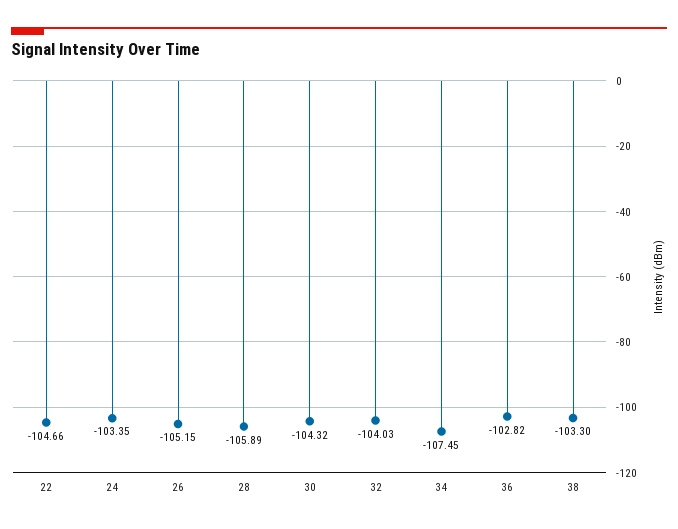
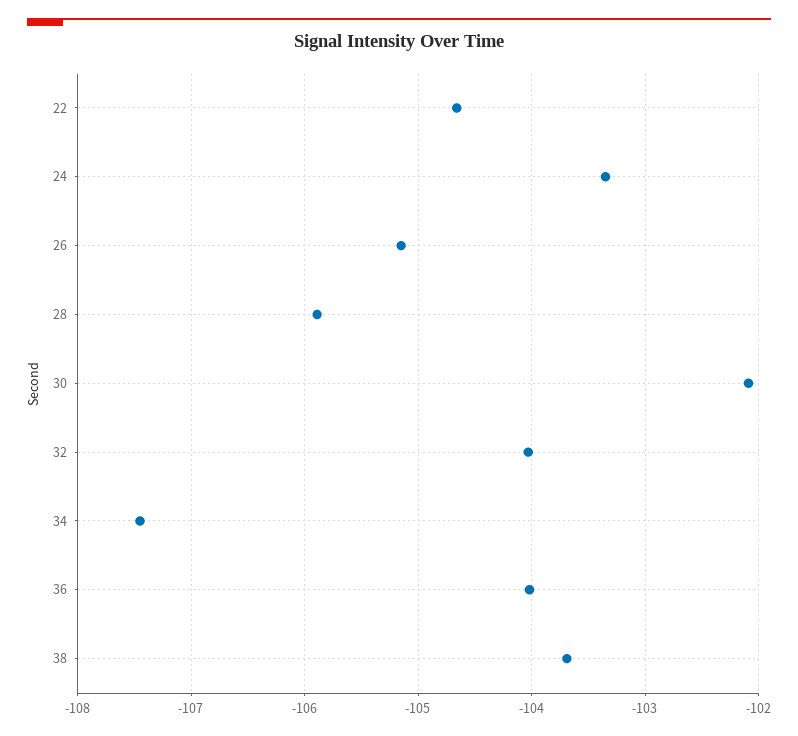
  {
    "22": -104.66,
    "24": -103.35,
    "26": -105.15,
    "28": -105.89,
-   "30": -104.32,
+   "30": -102.1,
    "32": -104.03,
    "34": -107.45,
-   "36": -102.82,
+   "36": -104,
-   "38": -103.3
+   "38": -103.7
  }

